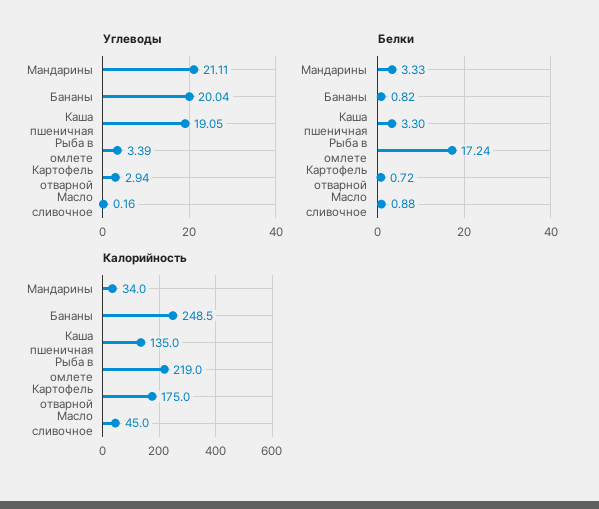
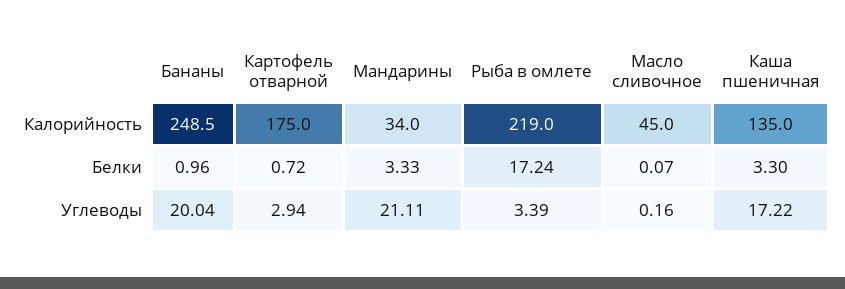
  {
    "Углеводы": {
      "Мандарины": 21.11,
      "Бананы": 20.04,
-     "Каша пшеничная": 19.05,
+     "Каша пшеничная": 17.22,
      "Рыба в омлете": 3.39,
      "Картофель отварной": 2.94,
      "Масло сливочное": 0.16
    },
    "Белки": {
      "Мандарины": 3.33,
-     "Бананы": 0.82,
+     "Бананы": 0.96,
      "Каша пшеничная": 3.3,
      "Рыба в омлете": 17.24,
      "Картофель отварной": 0.72,
-     "Масло сливочное": 0.88
+     "Масло сливочное": 0.07
    },
    "Калорийность": {
      "Мандарины": 34,
      "Бананы": 248.5,
      "Каша пшеничная": 135,
      "Рыба в омлете": 219,
      "Картофель отварной": 175,
      "Масло сливочное": 45
    }
  }

